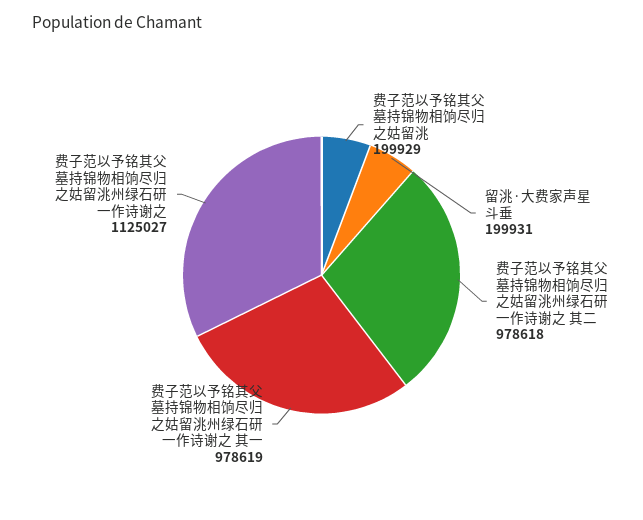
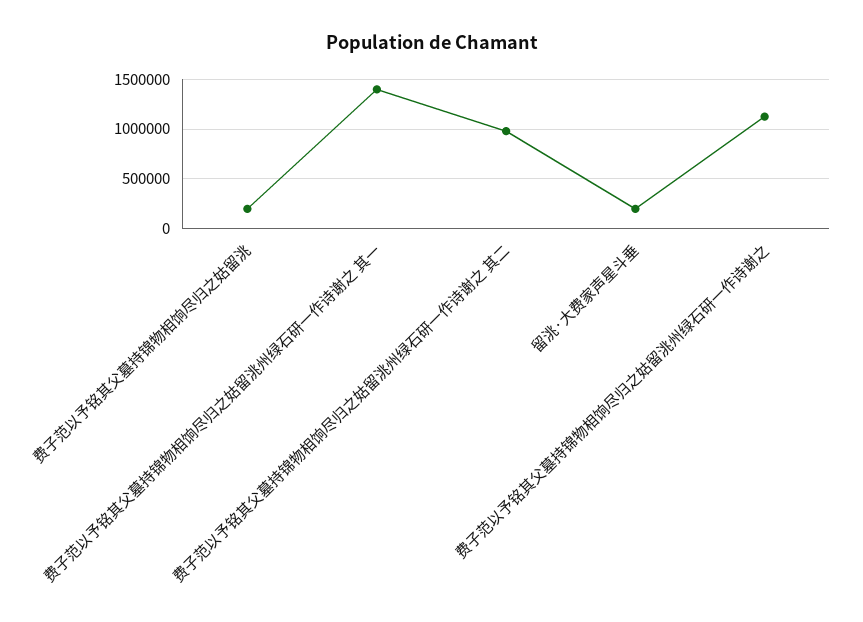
  {
    "费子范以予铭其父墓持锦物相饷尽归之姑留洮": 199929,
    "留洮·大费家声星斗垂": 199931,
    "费子范以予铭其父墓持锦物相饷尽归之姑留洮州绿石研一作诗谢之 其二": 978618,
-   "费子范以予铭其父墓持锦物相饷尽归之姑留洮州绿石研一作诗谢之 其一": 978619,
+   "费子范以予铭其父墓持锦物相饷尽归之姑留洮州绿石研一作诗谢之 其一": 1400000,
    "费子范以予铭其父墓持锦物相饷尽归之姑留洮州绿石研一作诗谢之": 1125027
  }

